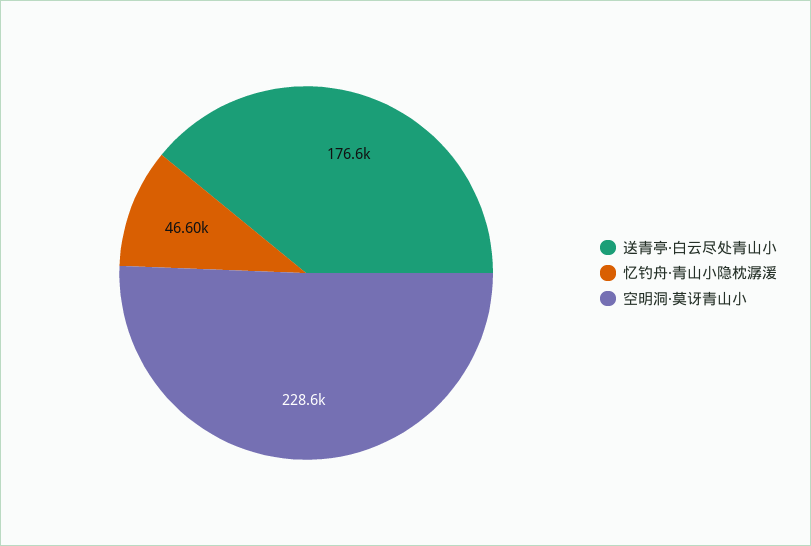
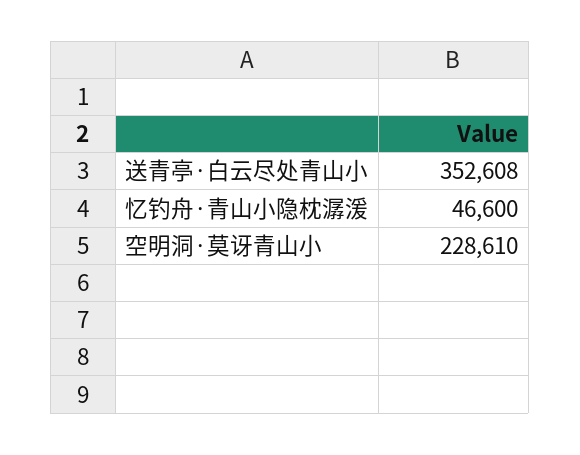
  {
-   "送青亭·白云尽处青山小": 176600,
+   "送青亭·白云尽处青山小": 352608,
    "忆钓舟·青山小隐枕潺湲": 46600,
    "空明洞·莫讶青山小": 228610
  }

